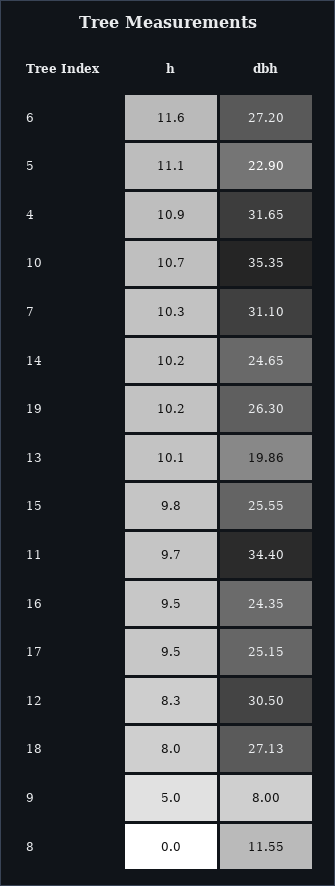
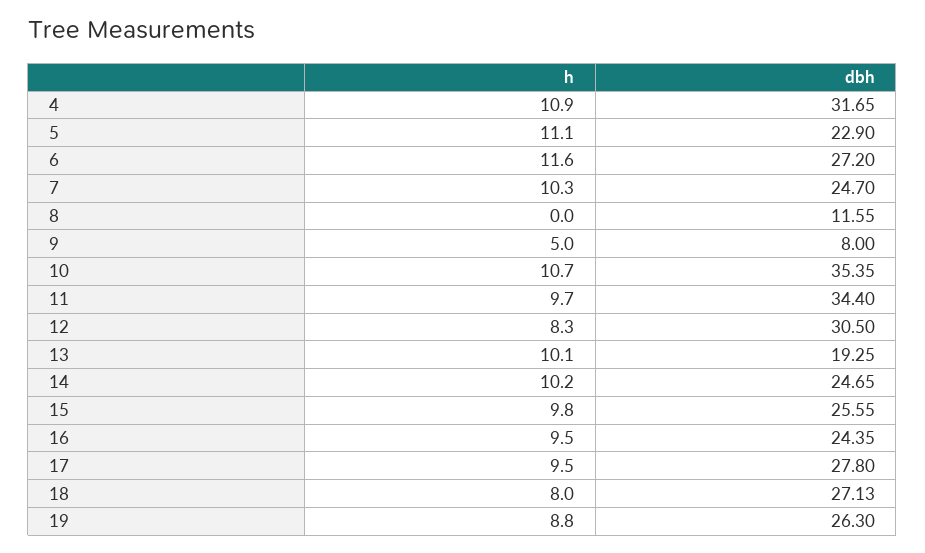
  {
    "h": {
      "6": 11.6,
      "5": 11.1,
      "4": 10.9,
      "10": 10.7,
      "7": 10.3,
      "14": 10.2,
-     "19": 10.2,
+     "19": 8.8,
      "13": 10.1,
      "15": 9.8,
      "11": 9.7,
      "16": 9.5,
      "17": 9.5,
      "12": 8.3,
      "18": 8,
      "9": 5,
      "8": 0
    },
    "dbh": {
      "6": 27.2,
      "5": 22.9,
      "4": 31.65,
      "10": 35.35,
-     "7": 31.1,
+     "7": 24.7,
      "14": 24.65,
      "19": 26.3,
-     "13": 19.86,
+     "13": 19.25,
      "15": 25.55,
      "11": 34.4,
      "16": 24.35,
-     "17": 25.15,
+     "17": 27.8,
      "12": 30.5,
      "18": 27.13,
      "9": 8,
      "8": 11.55
    }
  }

